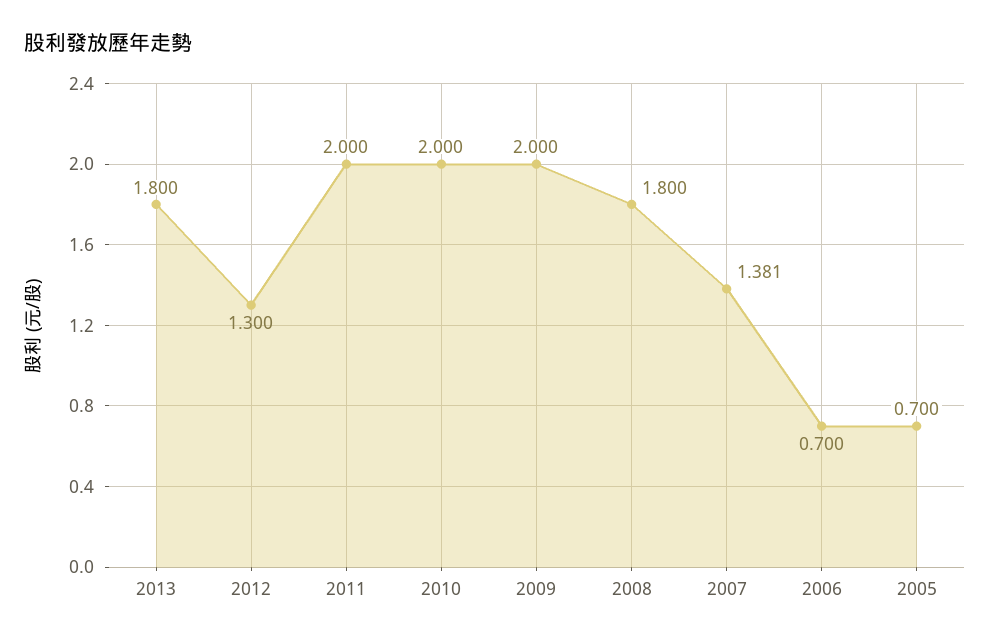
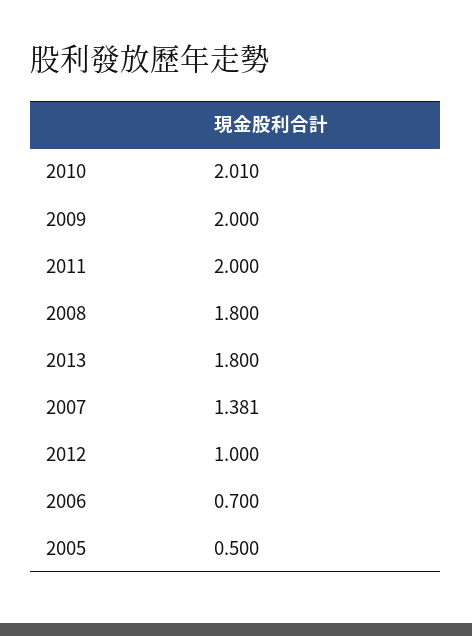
  {
    "2013": 1.8,
-   "2012": 1.3,
+   "2012": 1,
    "2011": 2,
-   "2010": 2,
+   "2010": 2.01,
    "2009": 2,
    "2008": 1.8,
    "2007": 1.381,
    "2006": 0.7,
-   "2005": 0.7
+   "2005": 0.5
  }

